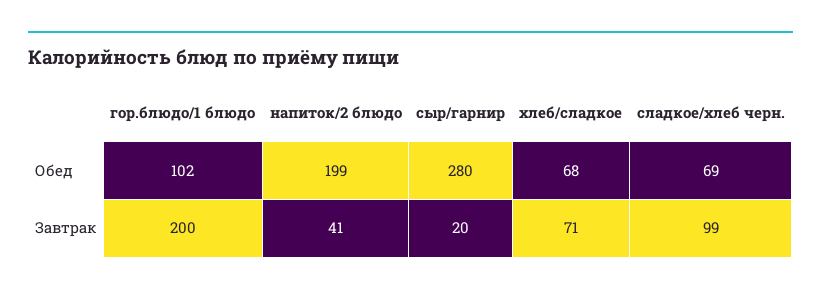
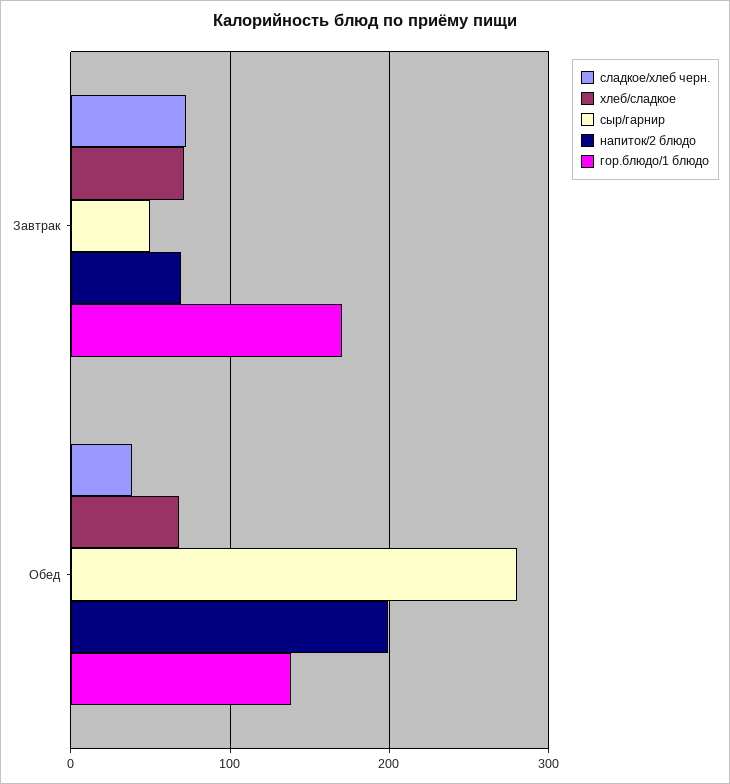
  {
    "гор.блюдо/1 блюдо": {
-     "Обед": 102,
+     "Обед": 140,
-     "Завтрак": 200
+     "Завтрак": 170
    },
    "напиток/2 блюдо": {
      "Обед": 199,
-     "Завтрак": 41
+     "Завтрак": 70
    },
    "сыр/гарнир": {
      "Обед": 280,
-     "Завтрак": 20
+     "Завтрак": 50
    },
    "хлеб/сладкое": {
      "Обед": 68,
      "Завтрак": 71
    },
    "сладкое/хлеб черн.": {
-     "Обед": 69,
+     "Обед": 40,
-     "Завтрак": 99
+     "Завтрак": 70
    }
  }

